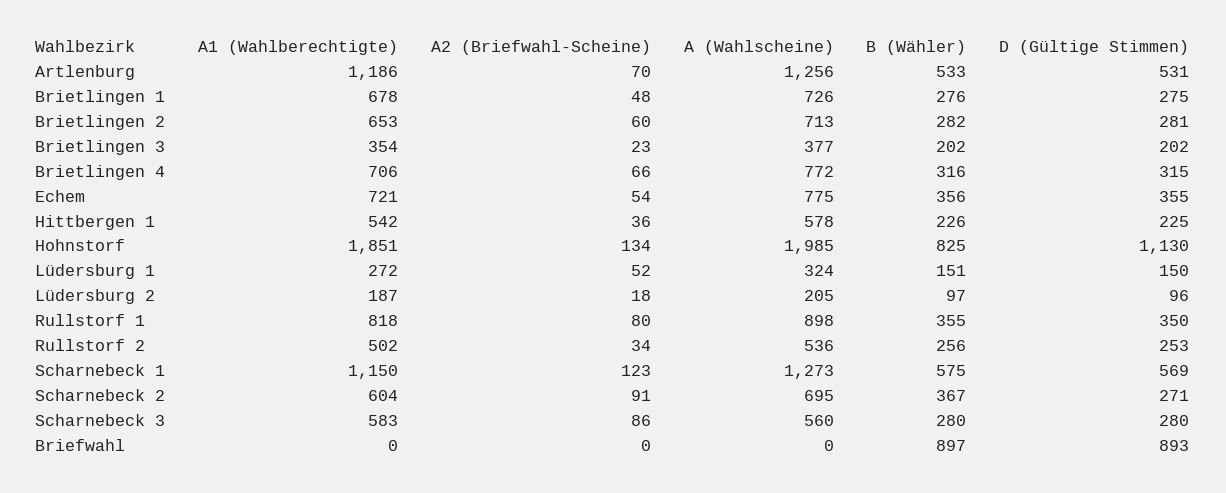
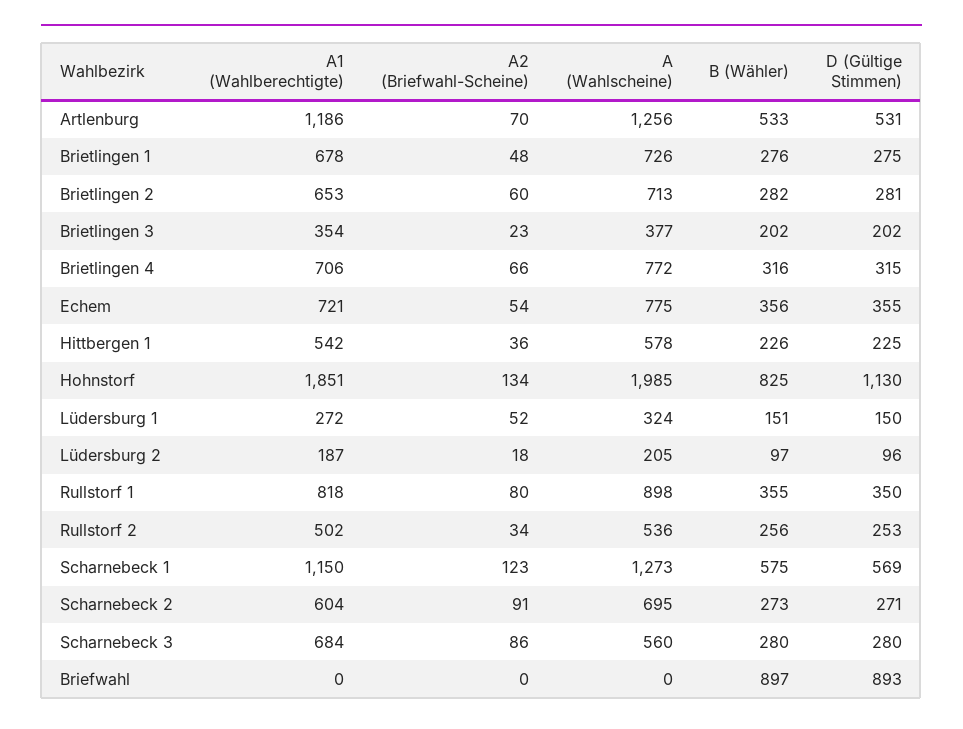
  {
    "A1 (Wahlberechtigte)": {
      "Artlenburg": 1186,
      "Brietlingen 1": 678,
      "Brietlingen 2": 653,
      "Brietlingen 3": 354,
      "Brietlingen 4": 706,
      "Echem": 721,
      "Hittbergen 1": 542,
      "Hohnstorf": 1851,
      "Lüdersburg 1": 272,
      "Lüdersburg 2": 187,
      "Rullstorf 1": 818,
      "Rullstorf 2": 502,
      "Scharnebeck 1": 1150,
      "Scharnebeck 2": 604,
-     "Scharnebeck 3": 583,
+     "Scharnebeck 3": 684,
      "Briefwahl": 0
    },
    "A2 (Briefwahl-Scheine)": {
      "Artlenburg": 70,
      "Brietlingen 1": 48,
      "Brietlingen 2": 60,
      "Brietlingen 3": 23,
      "Brietlingen 4": 66,
      "Echem": 54,
      "Hittbergen 1": 36,
      "Hohnstorf": 134,
      "Lüdersburg 1": 52,
      "Lüdersburg 2": 18,
      "Rullstorf 1": 80,
      "Rullstorf 2": 34,
      "Scharnebeck 1": 123,
      "Scharnebeck 2": 91,
      "Scharnebeck 3": 86,
      "Briefwahl": 0
    },
    "A (Wahlscheine)": {
      "Artlenburg": 1256,
      "Brietlingen 1": 726,
      "Brietlingen 2": 713,
      "Brietlingen 3": 377,
      "Brietlingen 4": 772,
      "Echem": 775,
      "Hittbergen 1": 578,
      "Hohnstorf": 1985,
      "Lüdersburg 1": 324,
      "Lüdersburg 2": 205,
      "Rullstorf 1": 898,
      "Rullstorf 2": 536,
      "Scharnebeck 1": 1273,
      "Scharnebeck 2": 695,
      "Scharnebeck 3": 560,
      "Briefwahl": 0
    },
    "B (Wähler)": {
      "Artlenburg": 533,
      "Brietlingen 1": 276,
      "Brietlingen 2": 282,
      "Brietlingen 3": 202,
      "Brietlingen 4": 316,
      "Echem": 356,
      "Hittbergen 1": 226,
      "Hohnstorf": 825,
      "Lüdersburg 1": 151,
      "Lüdersburg 2": 97,
      "Rullstorf 1": 355,
      "Rullstorf 2": 256,
      "Scharnebeck 1": 575,
-     "Scharnebeck 2": 367,
+     "Scharnebeck 2": 273,
      "Scharnebeck 3": 280,
      "Briefwahl": 897
    },
    "D (Gültige Stimmen)": {
      "Artlenburg": 531,
      "Brietlingen 1": 275,
      "Brietlingen 2": 281,
      "Brietlingen 3": 202,
      "Brietlingen 4": 315,
      "Echem": 355,
      "Hittbergen 1": 225,
      "Hohnstorf": 1130,
      "Lüdersburg 1": 150,
      "Lüdersburg 2": 96,
      "Rullstorf 1": 350,
      "Rullstorf 2": 253,
      "Scharnebeck 1": 569,
      "Scharnebeck 2": 271,
      "Scharnebeck 3": 280,
      "Briefwahl": 893
    }
  }

